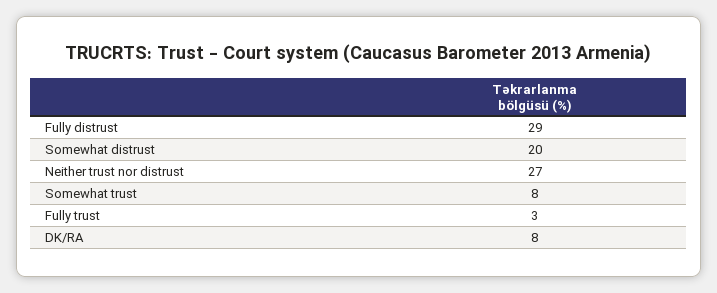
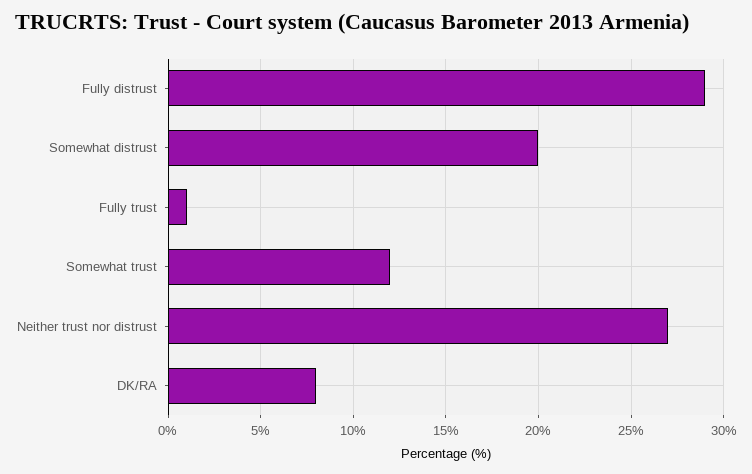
  {
    "Fully distrust": 29,
    "Somewhat distrust": 20,
    "Neither trust nor distrust": 27,
-   "Somewhat trust": 8,
+   "Somewhat trust": 12,
-   "Fully trust": 3,
+   "Fully trust": 1,
    "DK/RA": 8
  }

